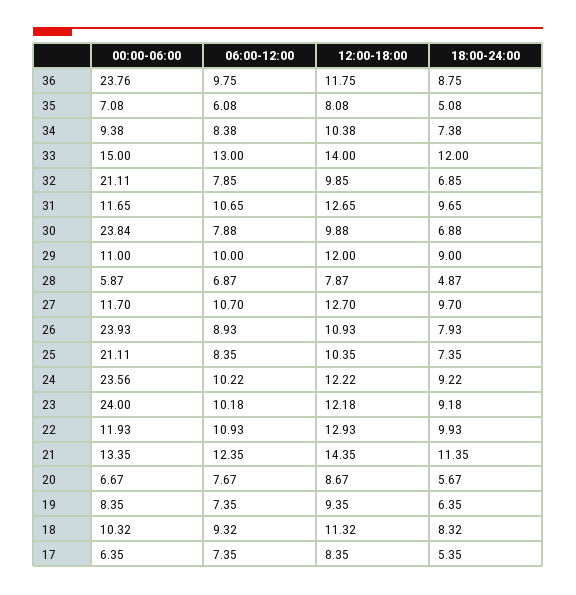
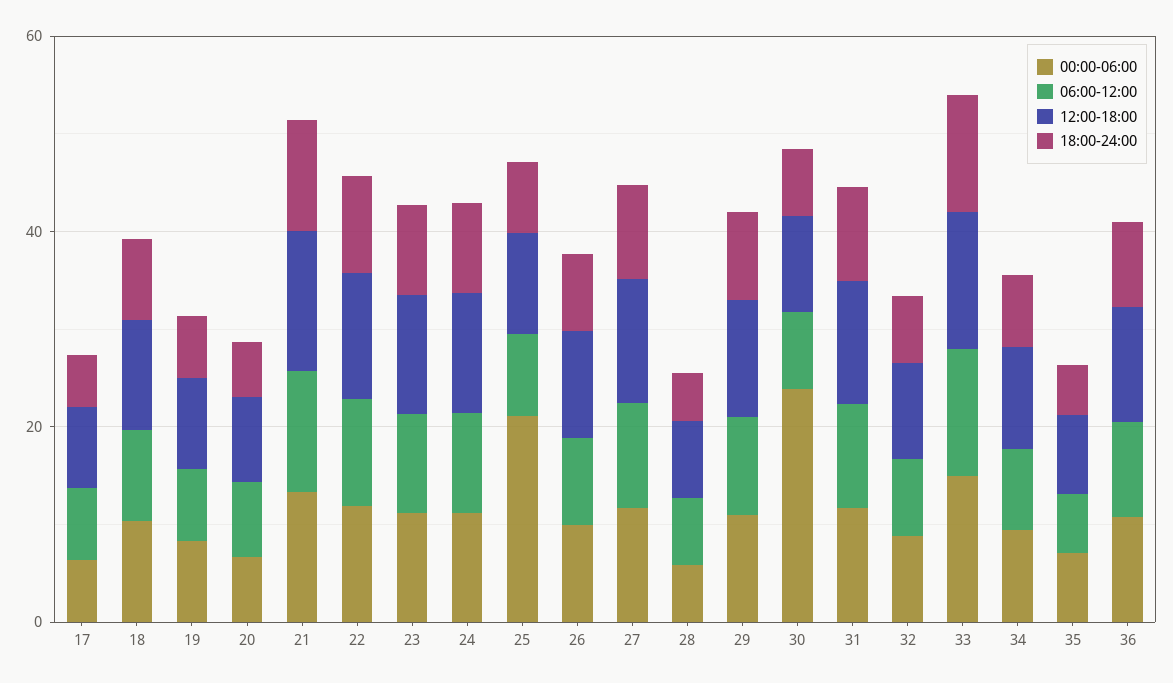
  {
    "00:00-06:00": {
-     "36": 23.76,
+     "36": 10,
      "35": 7.08,
      "34": 9.38,
      "33": 15,
-     "32": 21.11,
+     "32": 10,
      "31": 11.65,
      "30": 23.84,
      "29": 11,
      "28": 5.87,
      "27": 11.7,
-     "26": 23.93,
+     "26": 10,
      "25": 21.11,
-     "24": 23.56,
+     "24": 10,
-     "23": 24,
+     "23": 10,
      "22": 11.93,
      "21": 13.35,
      "20": 6.67,
      "19": 8.35,
      "18": 10.32,
      "17": 6.35
    },
    "06:00-12:00": {
      "36": 9.75,
      "35": 6.08,
      "34": 8.38,
      "33": 13,
      "32": 7.85,
      "31": 10.65,
      "30": 7.88,
      "29": 10,
      "28": 6.87,
      "27": 10.7,
      "26": 8.93,
      "25": 8.35,
      "24": 10.22,
      "23": 10.18,
      "22": 10.93,
      "21": 12.35,
      "20": 7.67,
      "19": 7.35,
      "18": 9.32,
      "17": 7.35
    },
    "12:00-18:00": {
      "36": 11.75,
      "35": 8.08,
      "34": 10.38,
      "33": 14,
      "32": 9.85,
      "31": 12.65,
      "30": 9.88,
      "29": 12,
      "28": 7.87,
      "27": 12.7,
      "26": 10.93,
      "25": 10.35,
      "24": 12.22,
      "23": 12.18,
      "22": 12.93,
      "21": 14.35,
      "20": 8.67,
      "19": 9.35,
      "18": 11.32,
      "17": 8.35
    },
    "18:00-24:00": {
      "36": 8.75,
      "35": 5.08,
      "34": 7.38,
      "33": 12,
      "32": 6.85,
      "31": 9.65,
      "30": 6.88,
      "29": 9,
      "28": 4.87,
      "27": 9.7,
      "26": 7.93,
      "25": 7.35,
      "24": 9.22,
      "23": 9.18,
      "22": 9.93,
      "21": 11.35,
      "20": 5.67,
      "19": 6.35,
      "18": 8.32,
      "17": 5.35
    }
  }

